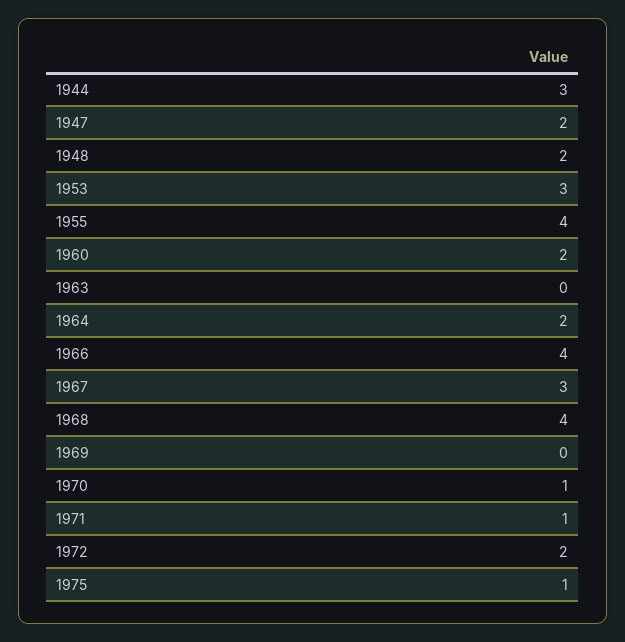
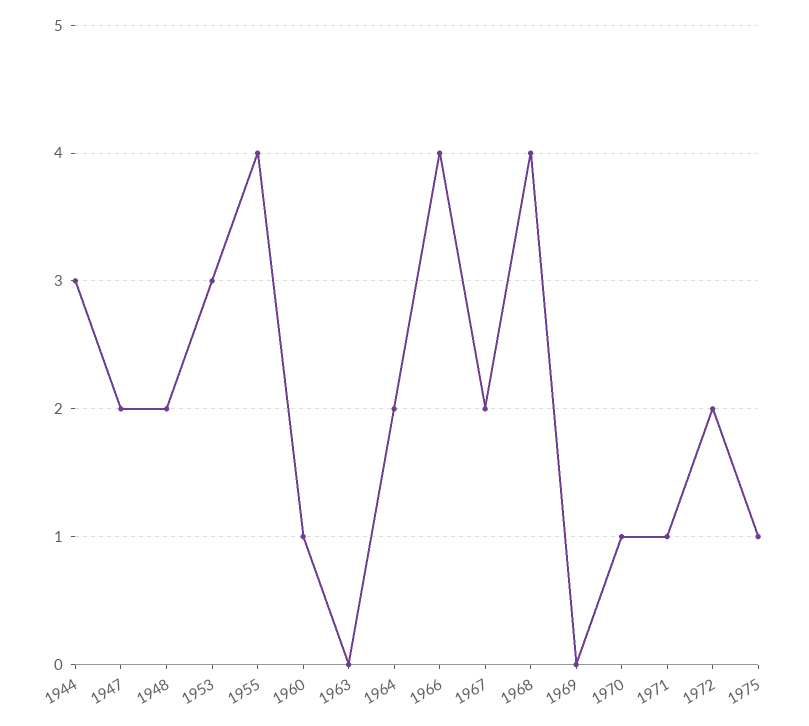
  {
    "1944": 3,
    "1947": 2,
    "1948": 2,
    "1953": 3,
    "1955": 4,
-   "1960": 2,
+   "1960": 1,
    "1963": 0,
    "1964": 2,
    "1966": 4,
-   "1967": 3,
+   "1967": 2,
    "1968": 4,
    "1969": 0,
    "1970": 1,
    "1971": 1,
    "1972": 2,
    "1975": 1
  }

